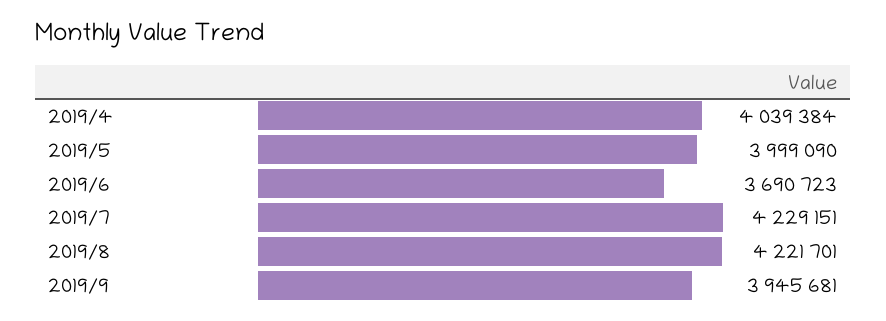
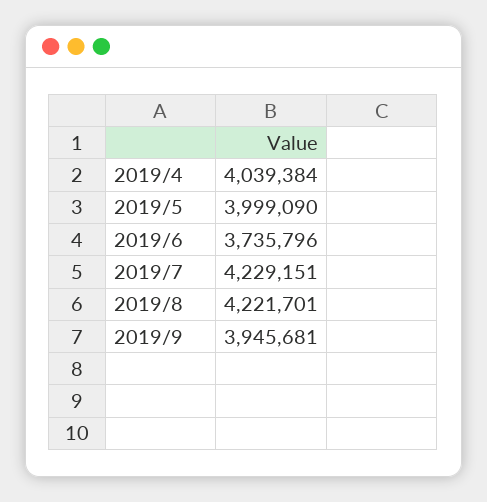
  {
    "2019/4": 4039384,
    "2019/5": 3999090,
-   "2019/6": 3690723,
+   "2019/6": 3735796,
    "2019/7": 4229151,
    "2019/8": 4221701,
    "2019/9": 3945681
  }

